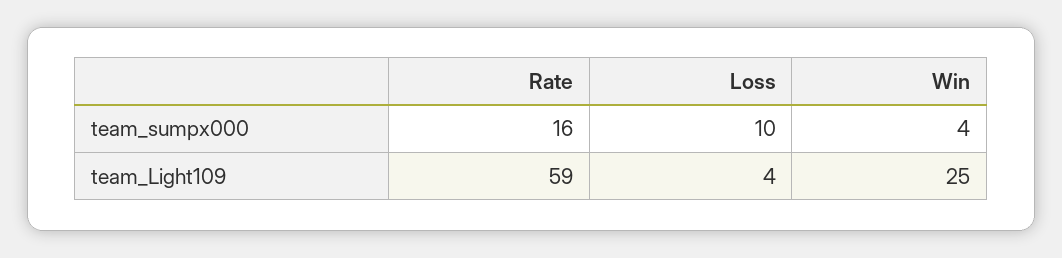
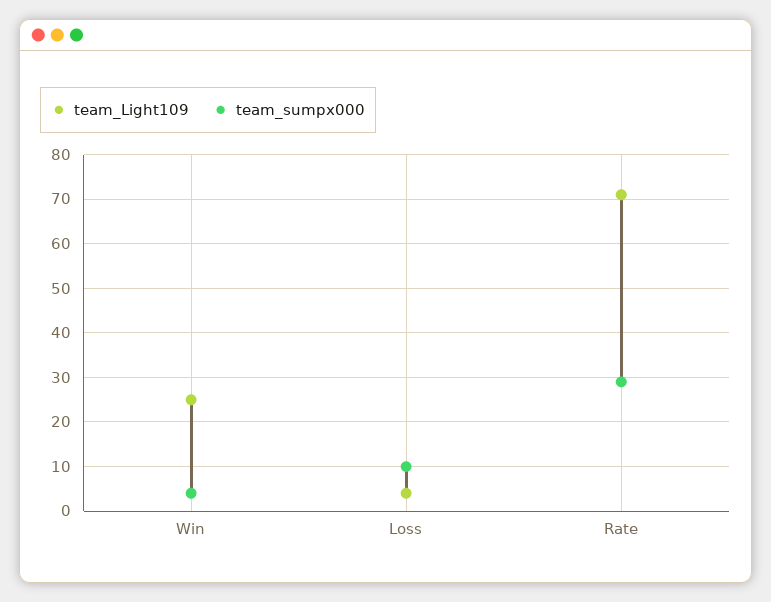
  {
    "team_sumpx000": {
-     "Rate": 16,
+     "Rate": 30,
      "Loss": 10,
      "Win": 4
    },
    "team_Light109": {
-     "Rate": 59,
+     "Rate": 70,
      "Loss": 4,
      "Win": 25
    }
  }

